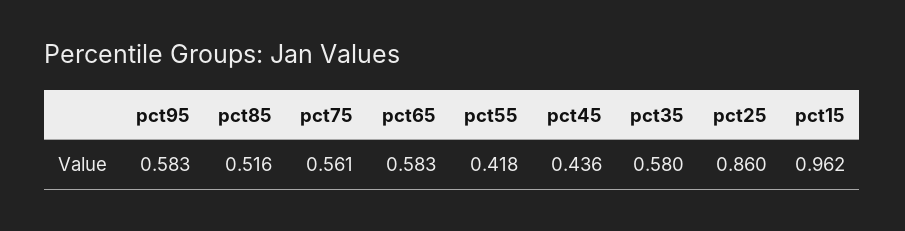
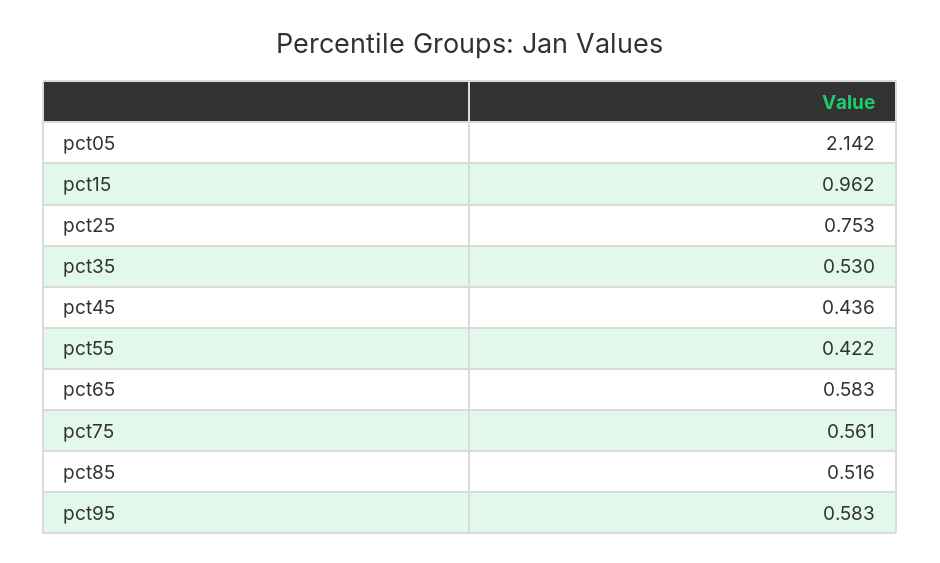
  {
    "pct95": 0.583,
    "pct85": 0.516,
    "pct75": 0.561,
    "pct65": 0.583,
-   "pct55": 0.418,
+   "pct55": 0.422,
    "pct45": 0.436,
-   "pct35": 0.58,
+   "pct35": 0.53,
-   "pct25": 0.86,
+   "pct25": 0.753,
-   "pct15": 0.962
+   "pct15": 0.962,
+   "pct05": 2.142
  }

